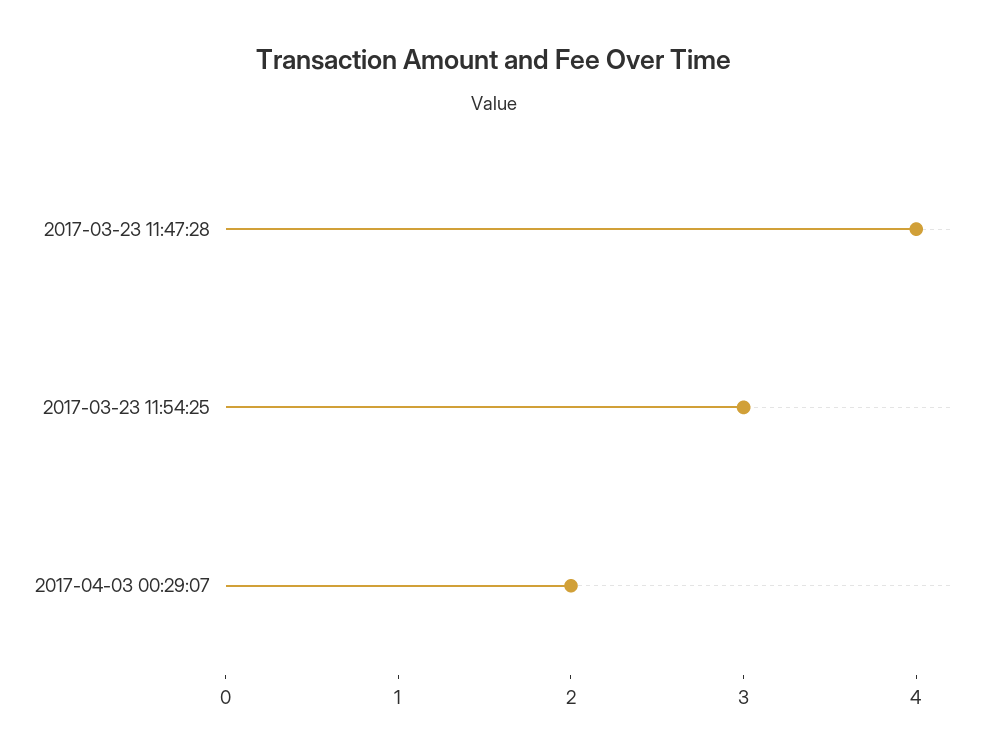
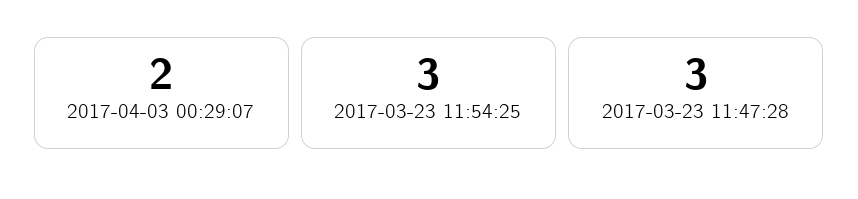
  {
-   "2017-03-23 11:47:28": 4,
+   "2017-03-23 11:47:28": 3,
    "2017-03-23 11:54:25": 3,
    "2017-04-03 00:29:07": 2
  }

